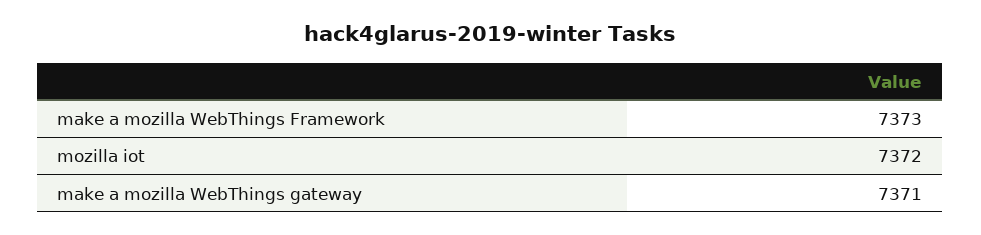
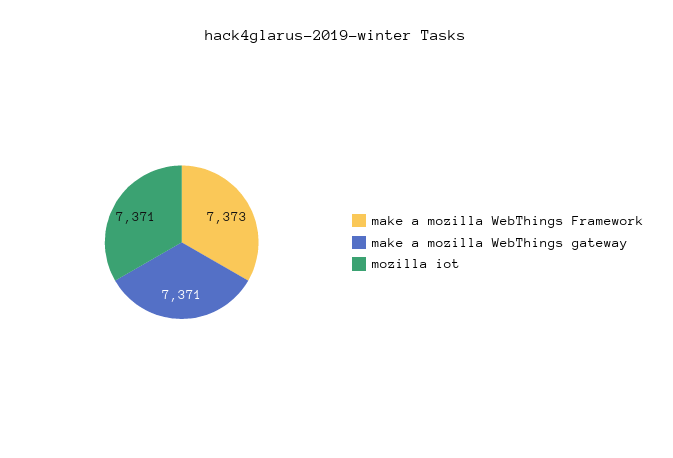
  {
    "make a mozilla WebThings Framework": 7373,
-   "mozilla iot": 7372,
+   "mozilla iot": 7371,
    "make a mozilla WebThings gateway": 7371
  }

